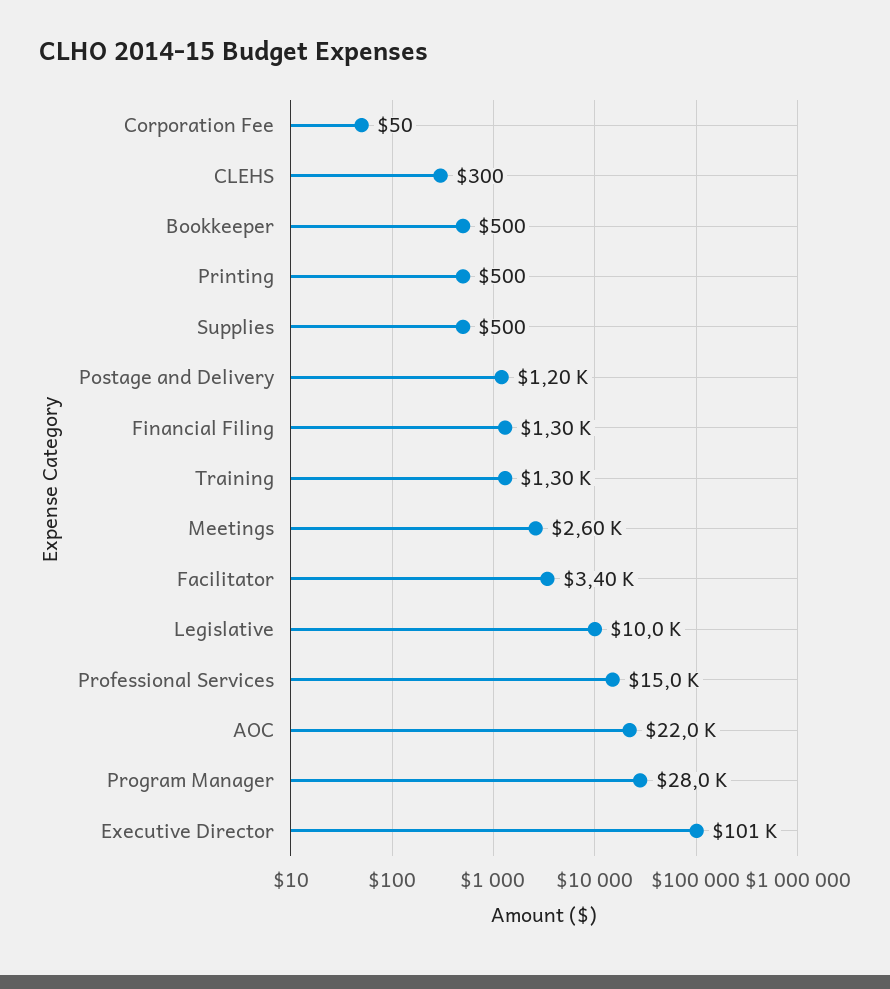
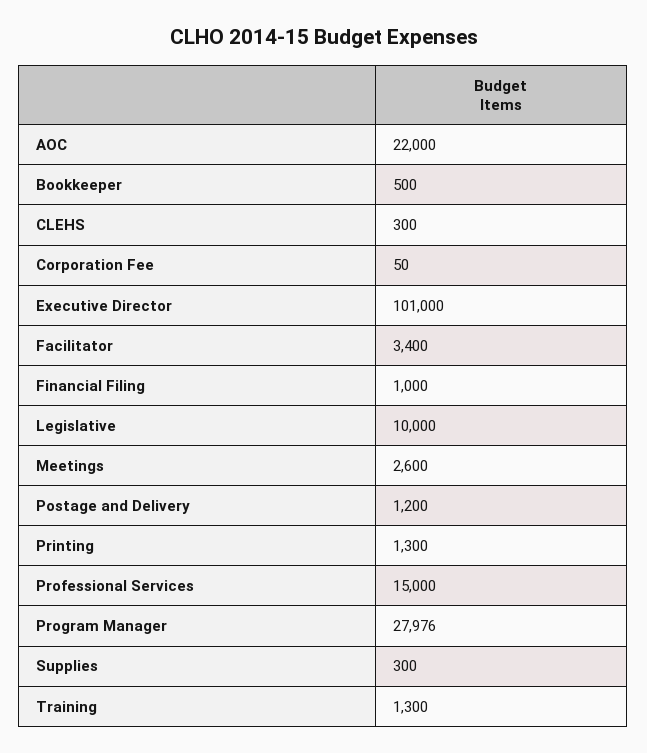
  {
    "Corporation Fee": 50,
    "CLEHS": 300,
    "Bookkeeper": 500,
-   "Printing": 500,
+   "Printing": 1300,
-   "Supplies": 500,
+   "Supplies": 300,
    "Postage and Delivery": 1200,
-   "Financial Filing": 1300,
+   "Financial Filing": 1000,
    "Training": 1300,
    "Meetings": 2600,
    "Facilitator": 3400,
    "Legislative": 10000,
    "Professional Services": 15000,
    "AOC": 22000,
    "Program Manager": 27976,
    "Executive Director": 101000
  }

